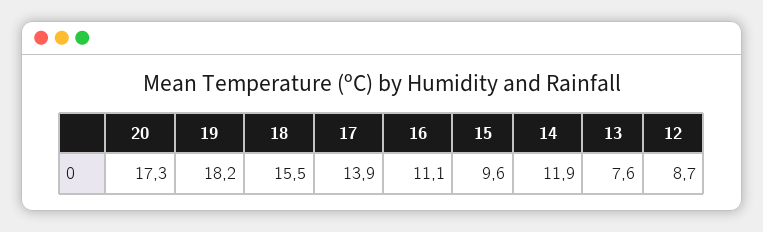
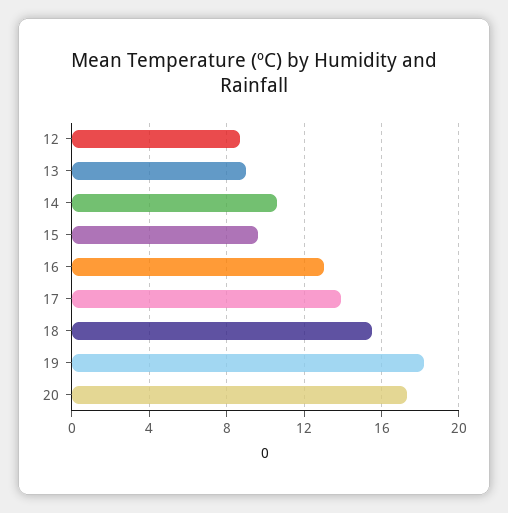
  {
    "20": 17.3,
    "19": 18.2,
    "18": 15.5,
    "17": 13.9,
-   "16": 11.1,
+   "16": 13,
    "15": 9.6,
-   "14": 11.9,
+   "14": 10.5,
-   "13": 7.6,
+   "13": 9,
    "12": 8.7
  }

